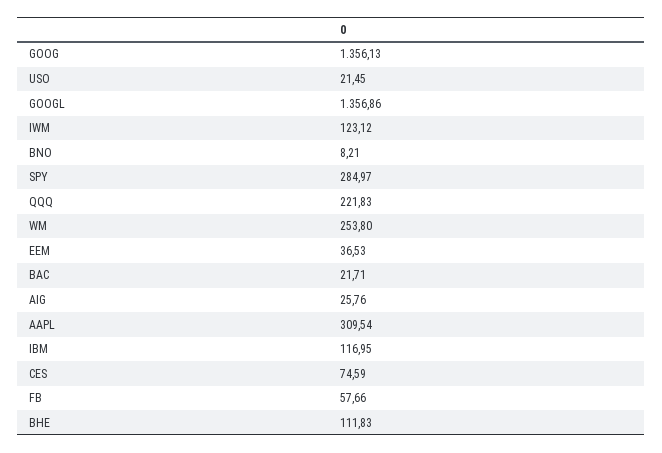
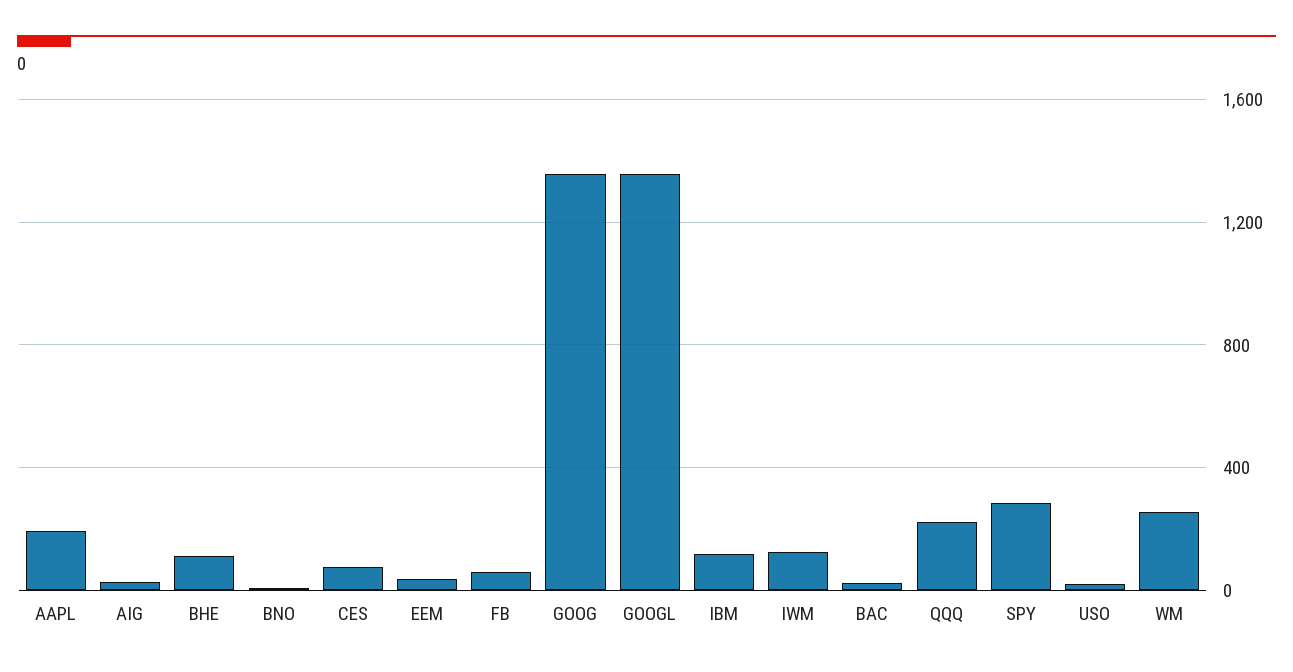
  {
    "GOOG": 1356.13,
    "USO": 21.45,
    "GOOGL": 1356.86,
    "IWM": 123.12,
    "BNO": 8.21,
    "SPY": 284.97,
    "QQQ": 221.83,
    "WM": 253.8,
    "EEM": 36.53,
    "BAC": 21.71,
    "AIG": 25.76,
-   "AAPL": 309.54,
+   "AAPL": 200,
    "IBM": 116.95,
    "CES": 74.59,
    "FB": 57.66,
    "BHE": 111.83
  }

